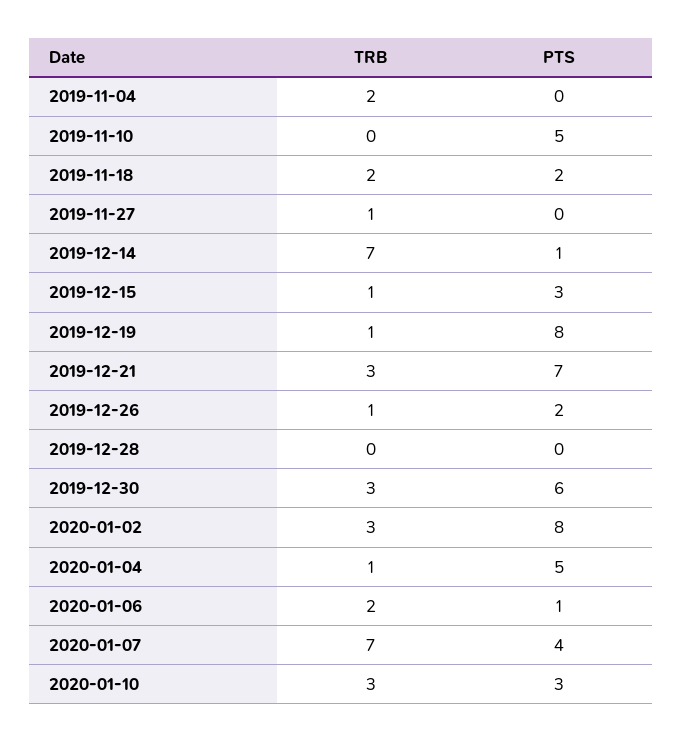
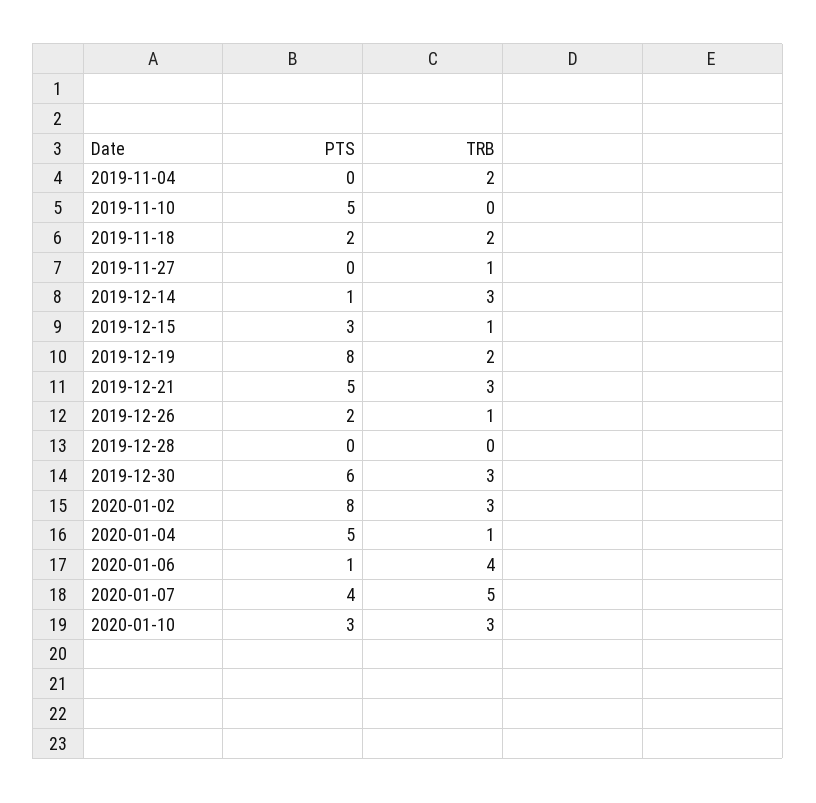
  {
    "TRB": {
      "2019-11-04": 2,
      "2019-11-10": 0,
      "2019-11-18": 2,
      "2019-11-27": 1,
-     "2019-12-14": 7,
+     "2019-12-14": 3,
      "2019-12-15": 1,
-     "2019-12-19": 1,
+     "2019-12-19": 2,
      "2019-12-21": 3,
      "2019-12-26": 1,
      "2019-12-28": 0,
      "2019-12-30": 3,
      "2020-01-02": 3,
      "2020-01-04": 1,
-     "2020-01-06": 2,
+     "2020-01-06": 4,
-     "2020-01-07": 7,
+     "2020-01-07": 5,
      "2020-01-10": 3
    },
    "PTS": {
      "2019-11-04": 0,
      "2019-11-10": 5,
      "2019-11-18": 2,
      "2019-11-27": 0,
      "2019-12-14": 1,
      "2019-12-15": 3,
      "2019-12-19": 8,
-     "2019-12-21": 7,
+     "2019-12-21": 5,
      "2019-12-26": 2,
      "2019-12-28": 0,
      "2019-12-30": 6,
      "2020-01-02": 8,
      "2020-01-04": 5,
      "2020-01-06": 1,
      "2020-01-07": 4,
      "2020-01-10": 3
    }
  }

